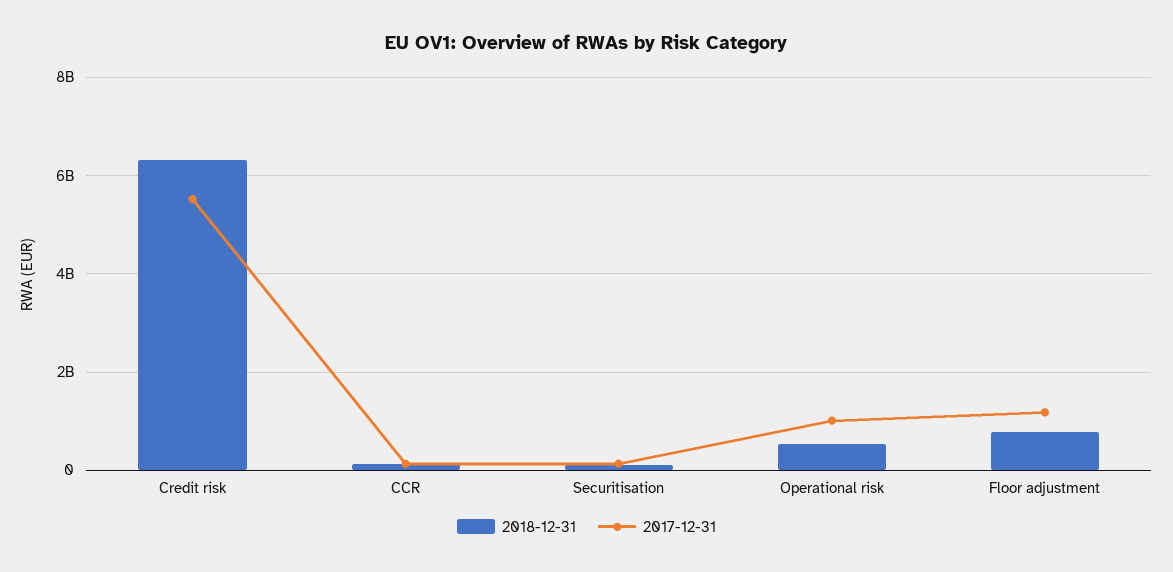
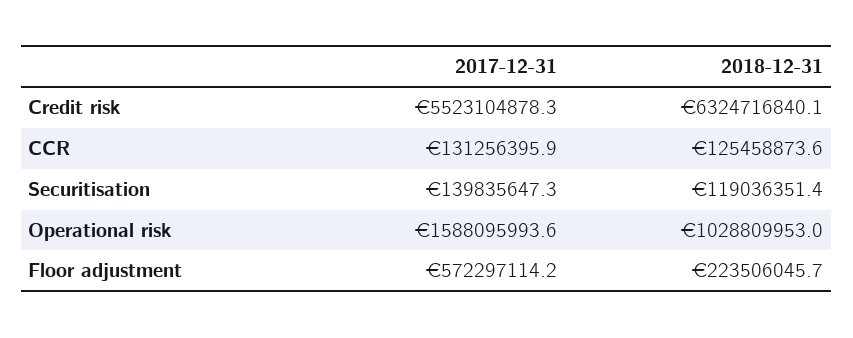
  {
    "2018-12-31": {
      "Credit risk": 6324716840.1,
      "CCR": 125458873.6,
      "Securitisation": 119036351.4,
-     "Operational risk": 600000000,
+     "Operational risk": 1028809953,
-     "Floor adjustment": 800000000
+     "Floor adjustment": 223506045.7
    },
    "2017-12-31": {
      "Credit risk": 5523104878.3,
      "CCR": 131256395.9,
      "Securitisation": 139835647.3,
-     "Operational risk": 1000000000,
+     "Operational risk": 1588095993.6,
-     "Floor adjustment": 1200000000
+     "Floor adjustment": 572297114.2
    }
  }

